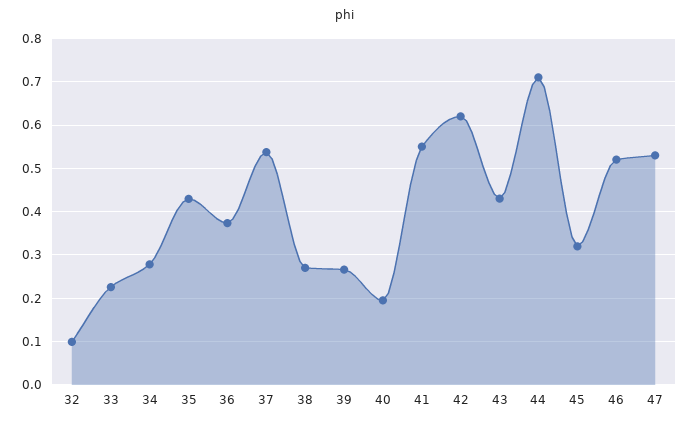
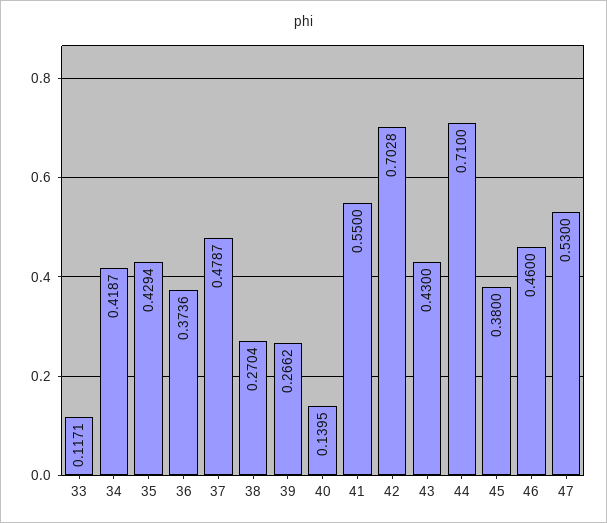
  {
-   "32": 0.1,
-   "33": 0.22,
+   "33": 0.1171,
-   "34": 0.28,
+   "34": 0.4187,
    "35": 0.4294,
    "36": 0.3736,
-   "37": 0.54,
+   "37": 0.4787,
    "38": 0.2704,
    "39": 0.2662,
-   "40": 0.2,
+   "40": 0.1395,
    "41": 0.55,
-   "42": 0.62,
+   "42": 0.7028,
    "43": 0.43,
    "44": 0.71,
-   "45": 0.32,
+   "45": 0.38,
-   "46": 0.52,
+   "46": 0.46,
    "47": 0.53
  }

